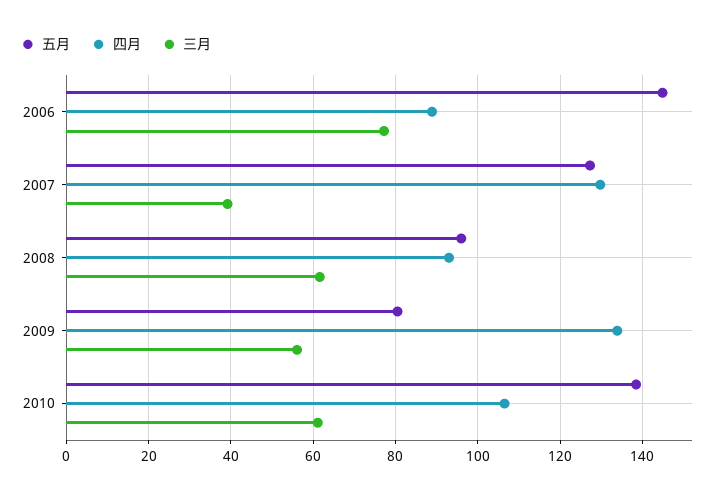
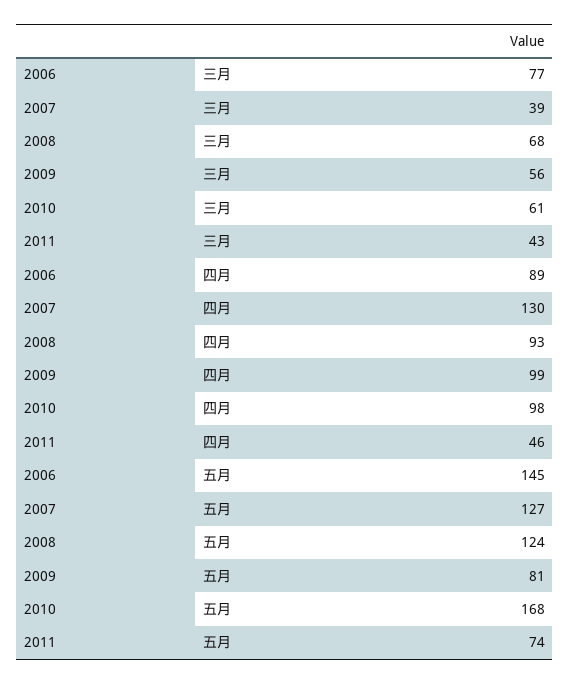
  {
    "五月": {
      "2006": 145,
      "2007": 127,
-     "2008": 96,
+     "2008": 124,
      "2009": 81,
-     "2010": 138
+     "2010": 168,
+     "2011": 74
    },
    "四月": {
      "2006": 89,
      "2007": 130,
      "2008": 93,
-     "2009": 134,
+     "2009": 99,
-     "2010": 106
+     "2010": 98,
+     "2011": 46
    },
    "三月": {
      "2006": 77,
      "2007": 39,
-     "2008": 62,
+     "2008": 68,
      "2009": 56,
-     "2010": 61
+     "2010": 61,
+     "2011": 43
    }
  }

